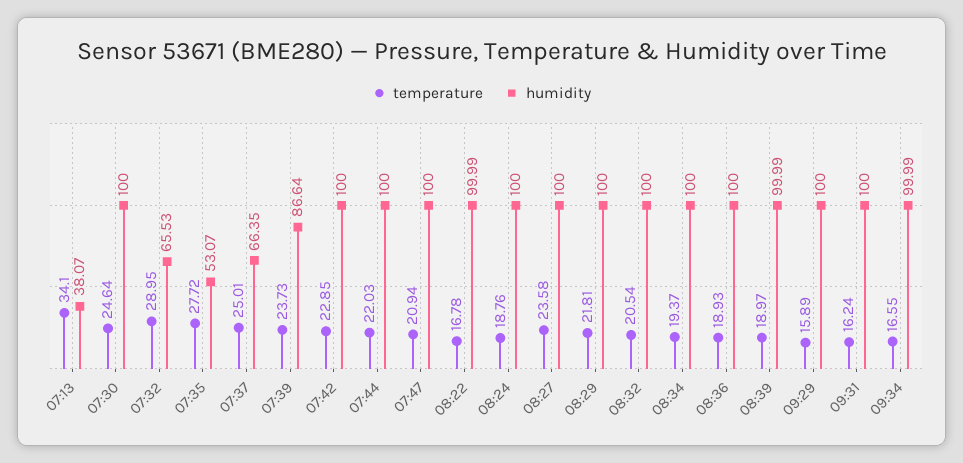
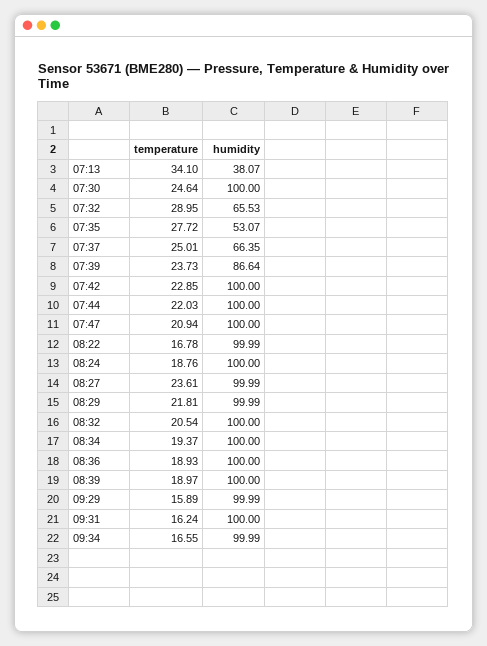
  {
    "temperature": {
      "07:13": 34.1,
      "07:30": 24.64,
      "07:32": 28.95,
      "07:35": 27.72,
      "07:37": 25.01,
      "07:39": 23.73,
      "07:42": 22.85,
      "07:44": 22.03,
      "07:47": 20.94,
      "08:22": 16.78,
      "08:24": 18.76,
-     "08:27": 23.58,
+     "08:27": 23.61,
      "08:29": 21.81,
      "08:32": 20.54,
      "08:34": 19.37,
      "08:36": 18.93,
      "08:39": 18.97,
      "09:29": 15.89,
      "09:31": 16.24,
      "09:34": 16.55
    },
    "humidity": {
      "07:13": 38.07,
      "07:30": 100,
      "07:32": 65.53,
      "07:35": 53.07,
      "07:37": 66.35,
      "07:39": 86.64,
      "07:42": 100,
      "07:44": 100,
      "07:47": 100,
      "08:22": 99.99,
      "08:24": 100,
-     "08:27": 100,
+     "08:27": 99.99,
-     "08:29": 100,
+     "08:29": 99.99,
      "08:32": 100,
      "08:34": 100,
      "08:36": 100,
-     "08:39": 99.99,
+     "08:39": 100,
-     "09:29": 100,
+     "09:29": 99.99,
      "09:31": 100,
      "09:34": 99.99
    }
  }

